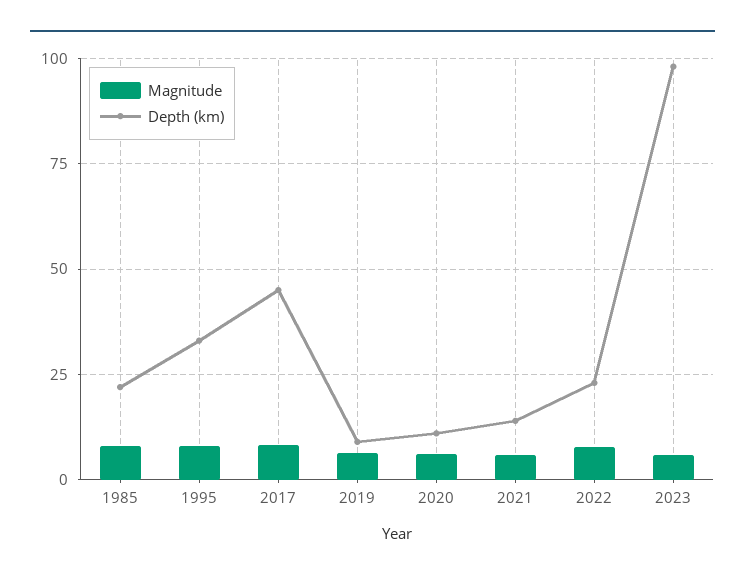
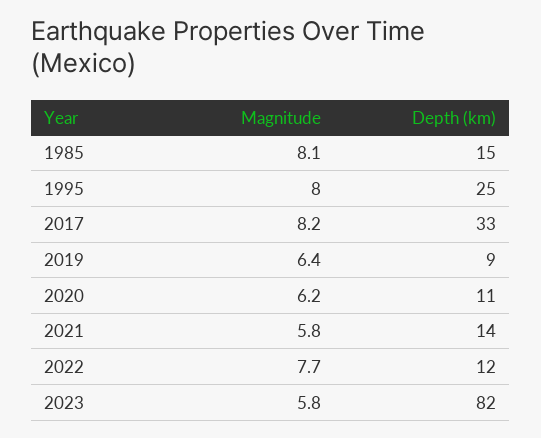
  {
    "Magnitude": {
      "1985": 8.1,
      "1995": 8,
      "2017": 8.2,
      "2019": 6.4,
      "2020": 6.2,
      "2021": 5.8,
      "2022": 7.7,
      "2023": 5.8
    },
    "Depth (km)": {
-     "1985": 22.5,
+     "1985": 15,
-     "1995": 32.5,
+     "1995": 25,
-     "2017": 45,
+     "2017": 33,
      "2019": 9,
      "2020": 11,
      "2021": 14,
-     "2022": 22.5,
+     "2022": 12,
-     "2023": 97.5
+     "2023": 82
    }
  }

